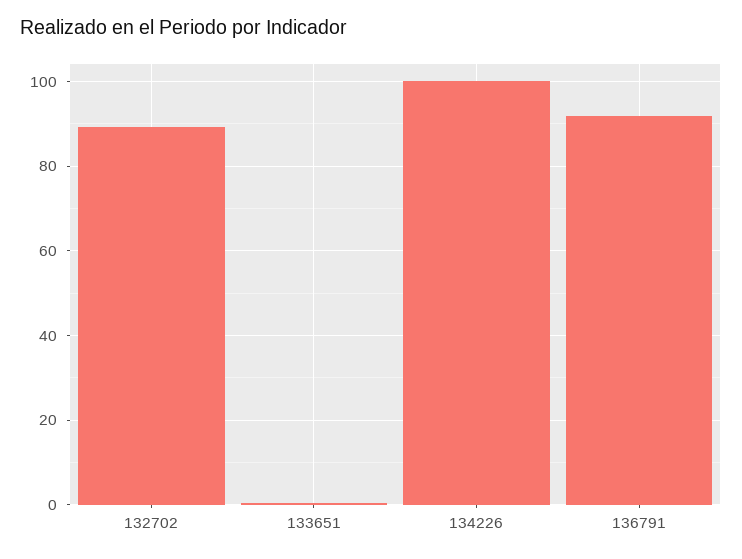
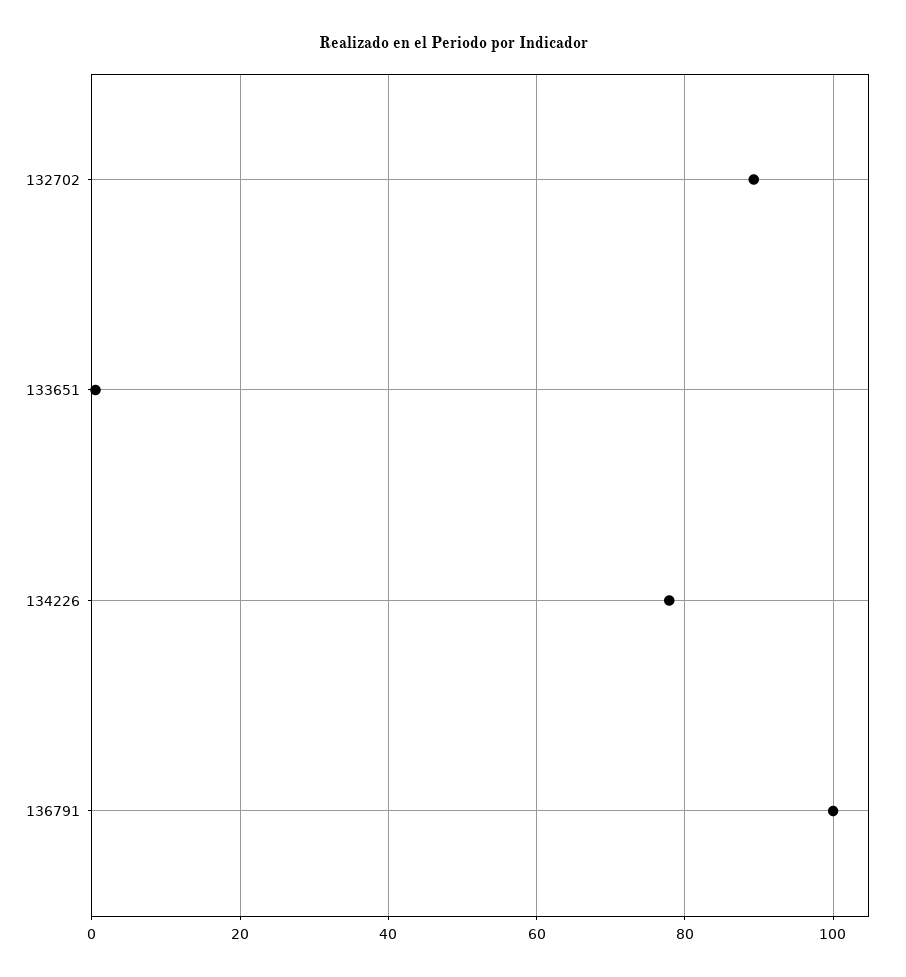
  {
    "132702": 90,
    "133651": 0,
-   "134226": 100,
+   "134226": 78,
-   "136791": 92
+   "136791": 100
  }

